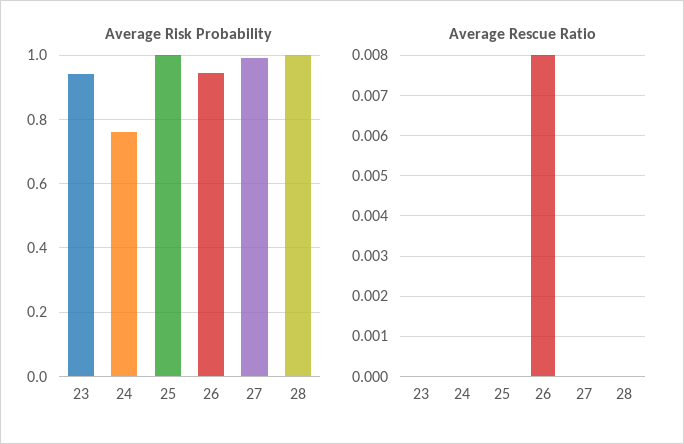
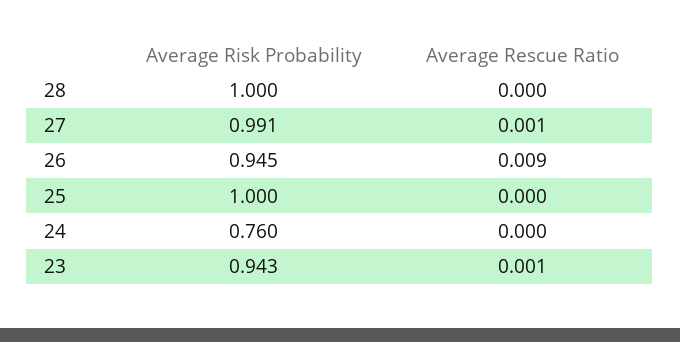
  {
    "Average Risk Probability": {
      "23": 0.943,
      "24": 0.76,
      "25": 1,
      "26": 0.945,
      "27": 0.991,
      "28": 1
    },
    "Average Rescue Ratio": {
-     "23": 0,
+     "23": 0.001,
      "24": 0,
      "25": 0,
-     "26": 0.008,
+     "26": 0.009,
-     "27": 0,
+     "27": 0.001,
      "28": 0
    }
  }

